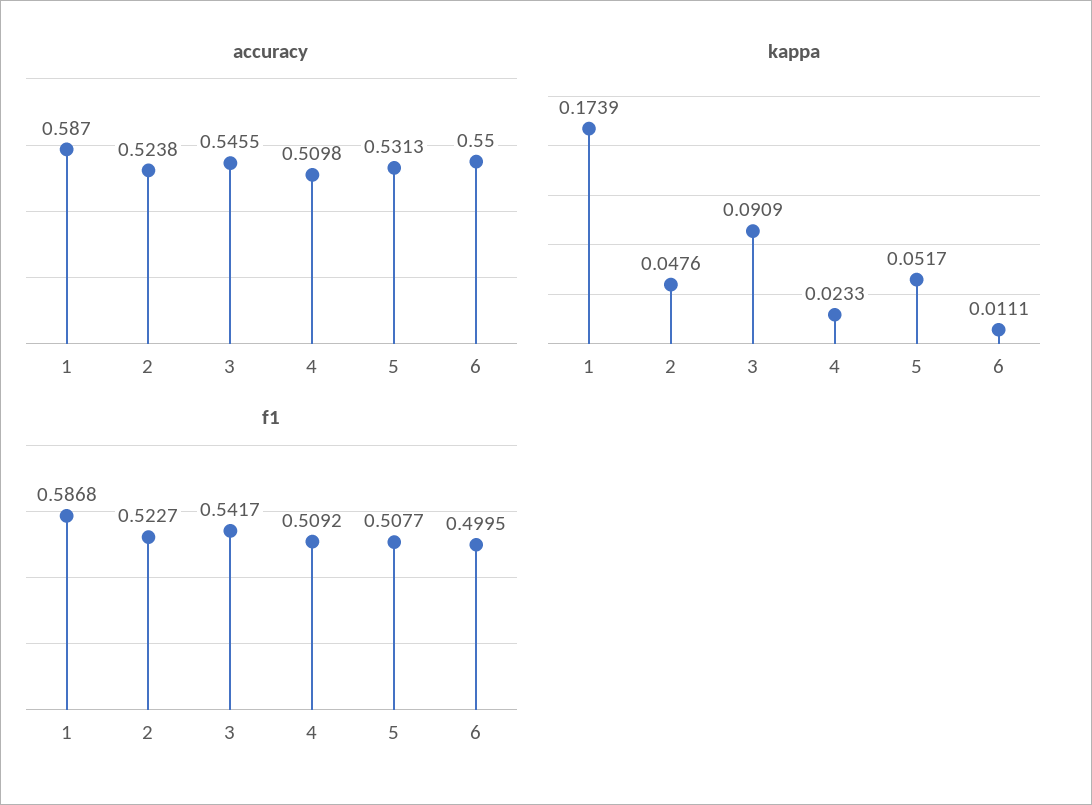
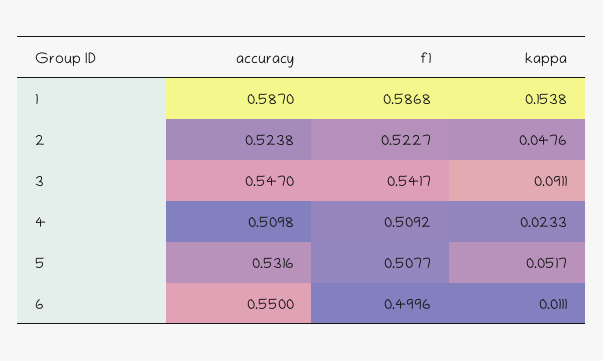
  {
    "accuracy": {
      "1": 0.587,
      "2": 0.5238,
-     "3": 0.5455,
+     "3": 0.547,
      "4": 0.5098,
-     "5": 0.5313,
+     "5": 0.5316,
      "6": 0.55
    },
    "kappa": {
-     "1": 0.1739,
+     "1": 0.1538,
      "2": 0.0476,
-     "3": 0.0909,
+     "3": 0.0911,
      "4": 0.0233,
      "5": 0.0517,
      "6": 0.0111
    },
    "f1": {
      "1": 0.5868,
      "2": 0.5227,
      "3": 0.5417,
      "4": 0.5092,
      "5": 0.5077,
-     "6": 0.4995
+     "6": 0.4996
    }
  }

